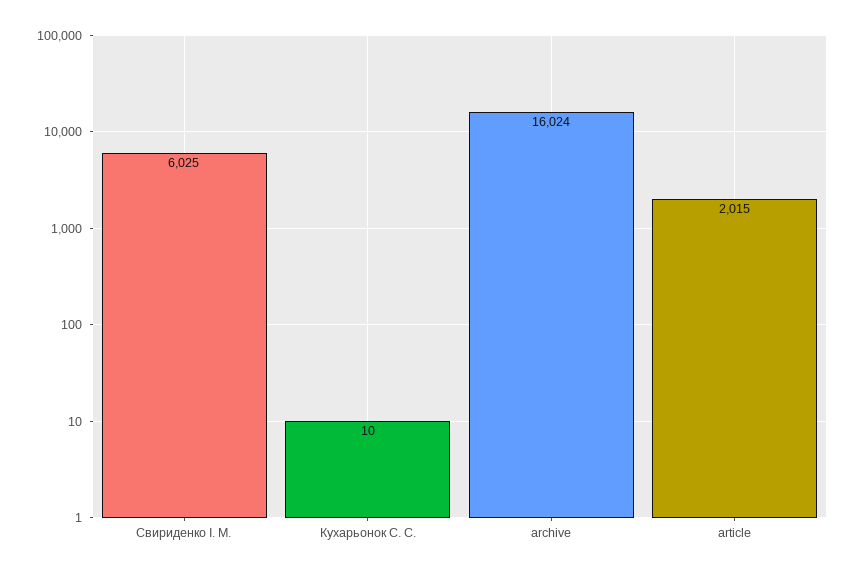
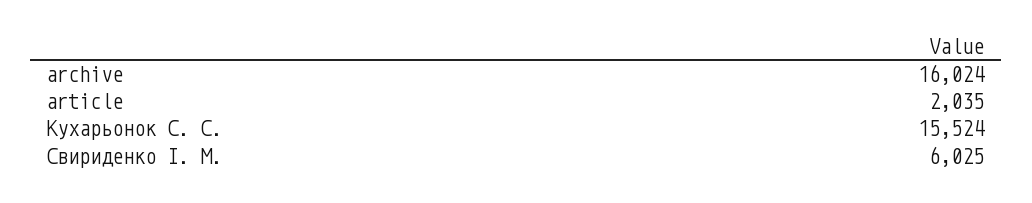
  {
    "Свириденко І. М.": 6025,
-   "Кухарьонок С. С.": 10,
+   "Кухарьонок С. С.": 15524,
    "archive": 16024,
-   "article": 2015
+   "article": 2035
  }

